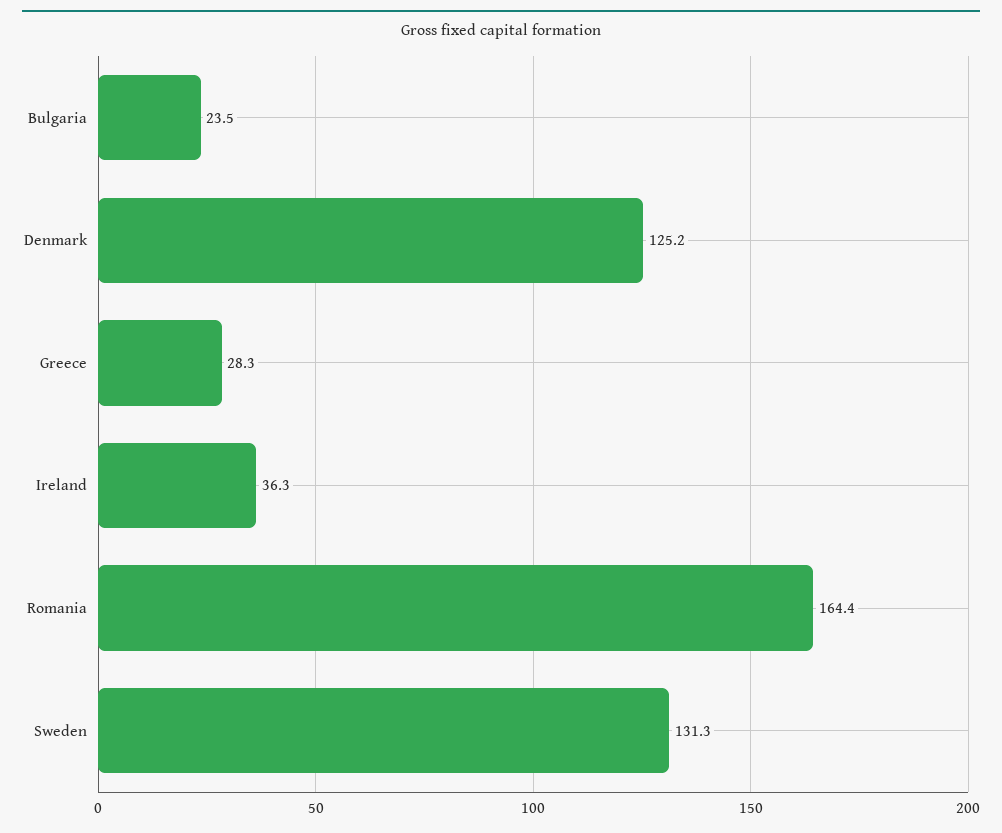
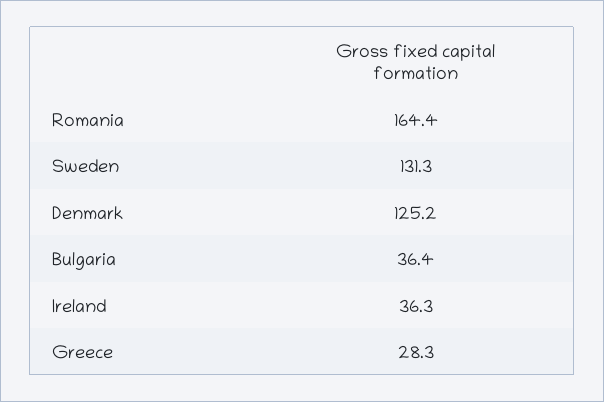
  {
-   "Bulgaria": 23.5,
+   "Bulgaria": 36.4,
    "Denmark": 125.2,
    "Greece": 28.3,
    "Ireland": 36.3,
    "Romania": 164.4,
    "Sweden": 131.3
  }

